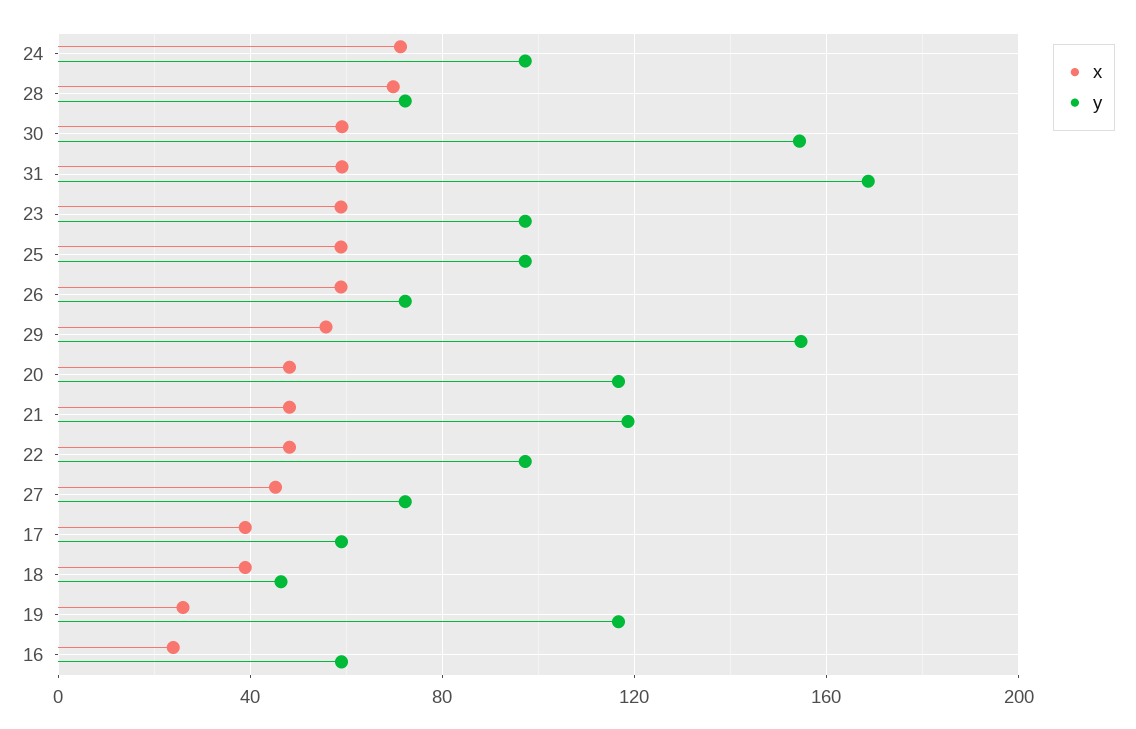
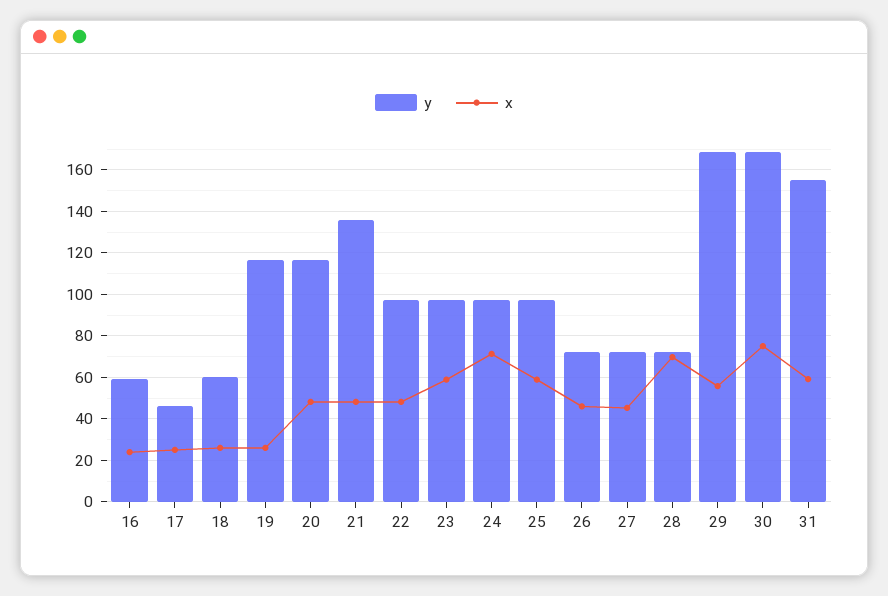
  {
    "x": {
      "24": 70,
      "28": 70,
-     "30": 60,
+     "30": 75,
      "31": 60,
      "23": 60,
      "25": 60,
-     "26": 60,
+     "26": 45,
      "29": 55,
      "20": 50,
      "21": 50,
      "22": 50,
      "27": 45,
-     "17": 40,
+     "17": 25,
-     "18": 40,
+     "18": 25,
      "19": 25,
      "16": 25
    },
    "y": {
      "24": 95,
      "28": 70,
-     "30": 155,
+     "30": 170,
-     "31": 170,
+     "31": 155,
      "23": 95,
      "25": 95,
      "26": 70,
-     "29": 155,
+     "29": 170,
      "20": 115,
-     "21": 120,
+     "21": 135,
      "22": 95,
      "27": 70,
-     "17": 60,
+     "17": 45,
-     "18": 45,
+     "18": 60,
      "19": 115,
      "16": 60
    }
  }

